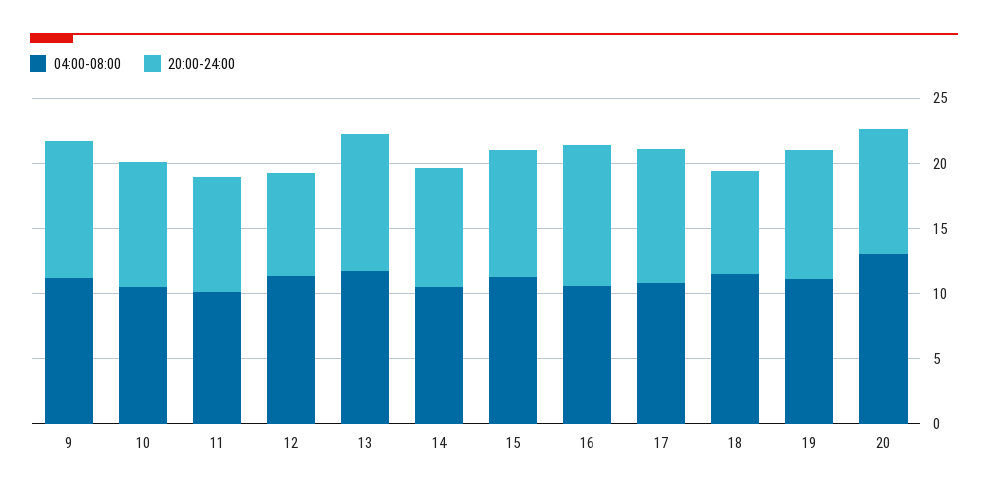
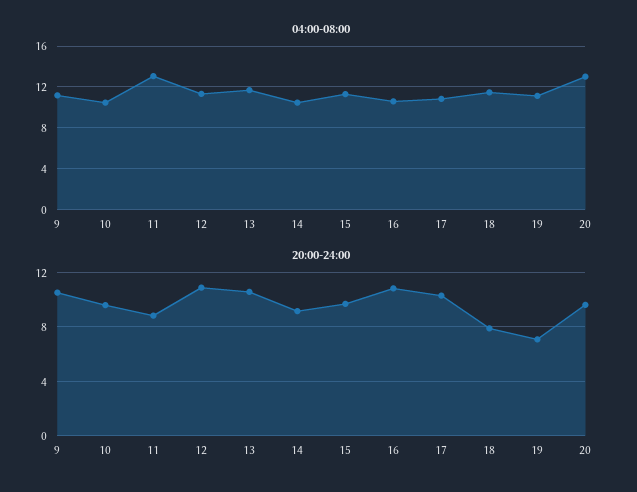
  {
    "04:00-08:00": {
      "9": 11,
      "10": 10,
-     "11": 10,
+     "11": 13,
      "12": 11,
      "13": 12,
      "14": 10,
      "15": 11,
      "16": 11,
      "17": 11,
      "18": 11,
      "19": 11,
      "20": 13
    },
    "20:00-24:00": {
      "9": 10.5,
      "10": 9.5,
      "11": 9,
-     "12": 8,
+     "12": 11,
      "13": 10.5,
      "14": 9,
      "15": 9.5,
      "16": 11,
      "17": 10.5,
      "18": 8,
-     "19": 10,
+     "19": 7,
      "20": 9.5
    }
  }

